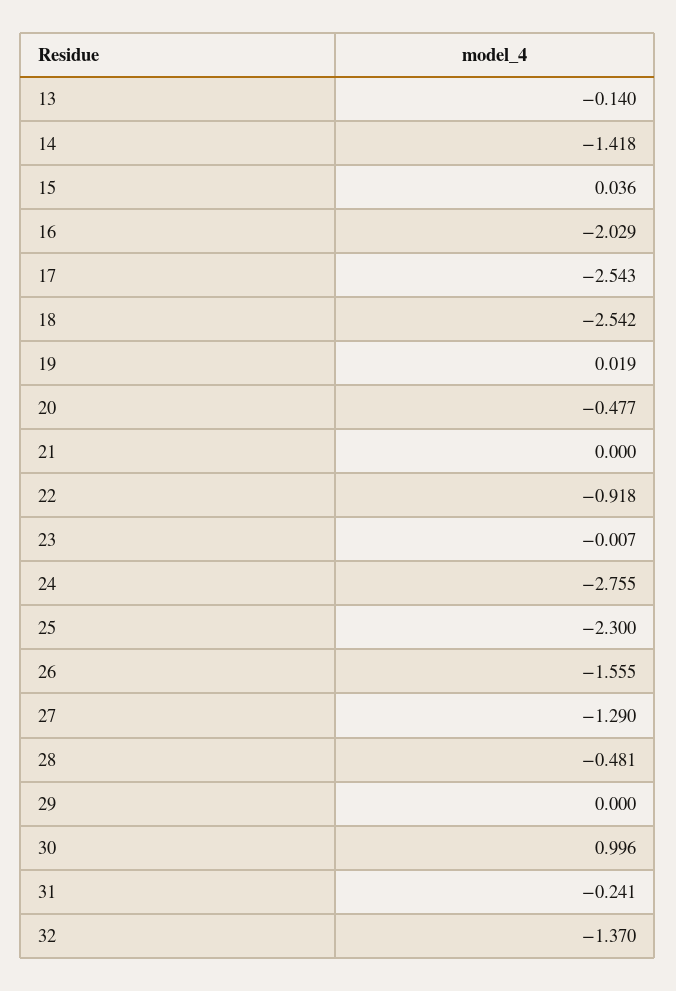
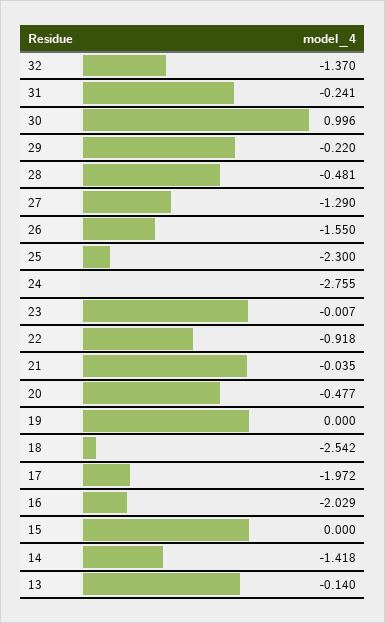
  {
    "13": -0.14,
    "14": -1.418,
-   "15": 0.036,
+   "15": 0,
    "16": -2.029,
-   "17": -2.543,
+   "17": -1.972,
    "18": -2.542,
-   "19": 0.019,
+   "19": 0,
    "20": -0.477,
-   "21": 0,
+   "21": -0.035,
    "22": -0.918,
    "23": -0.007,
    "24": -2.755,
    "25": -2.3,
-   "26": -1.555,
+   "26": -1.55,
    "27": -1.29,
    "28": -0.481,
-   "29": 0,
+   "29": -0.22,
    "30": 0.996,
    "31": -0.241,
    "32": -1.37
  }

